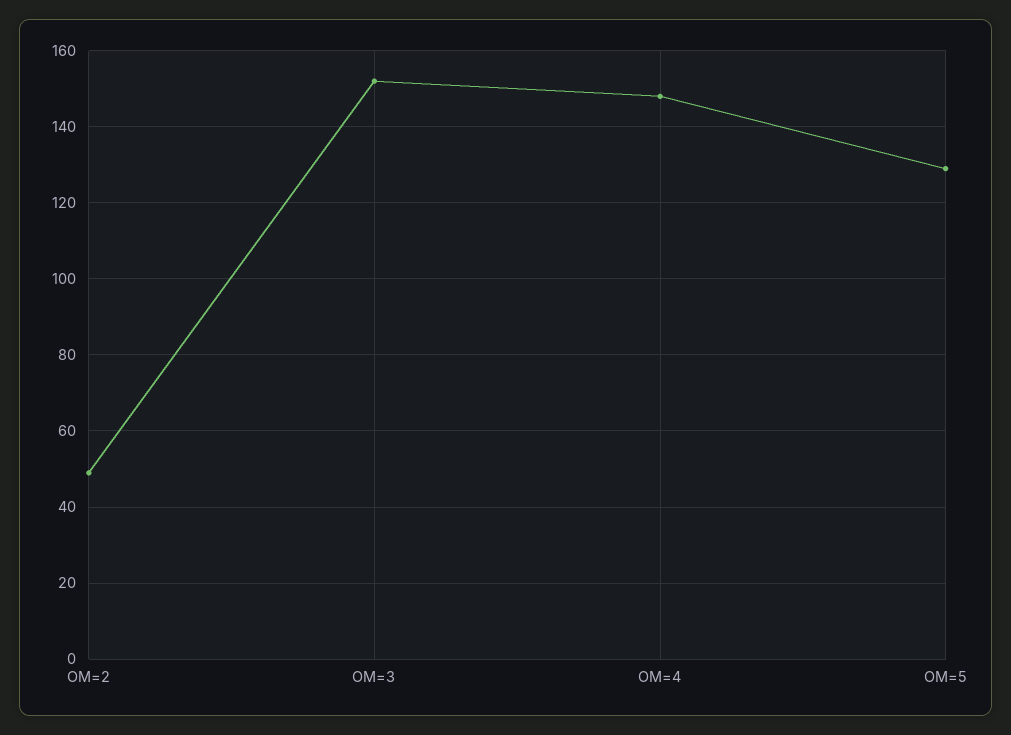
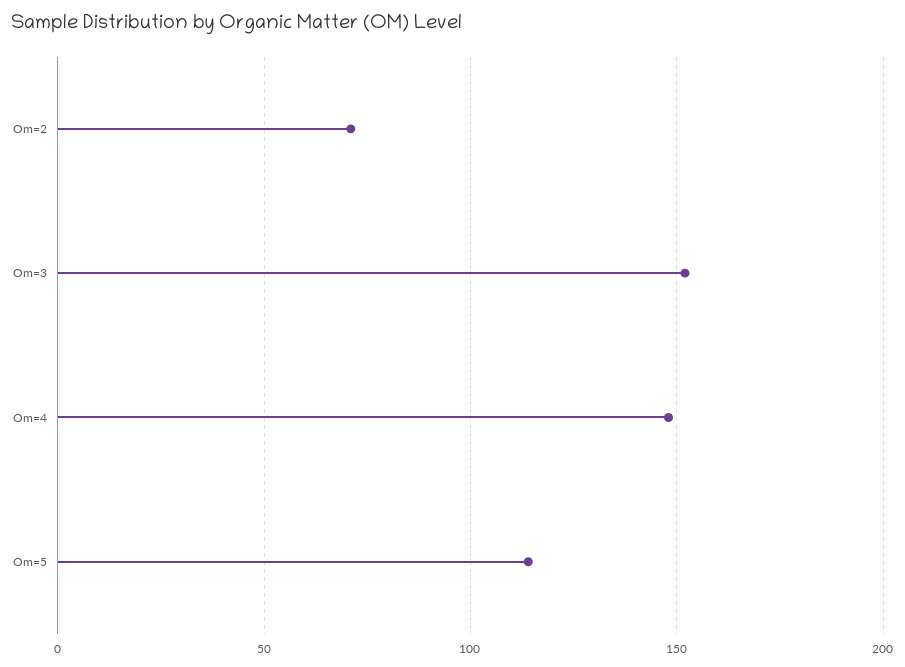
  {
-   "OM=2": 50,
+   "OM=2": 70,
    "OM=3": 150,
    "OM=4": 150,
-   "OM=5": 130
+   "OM=5": 115
  }

